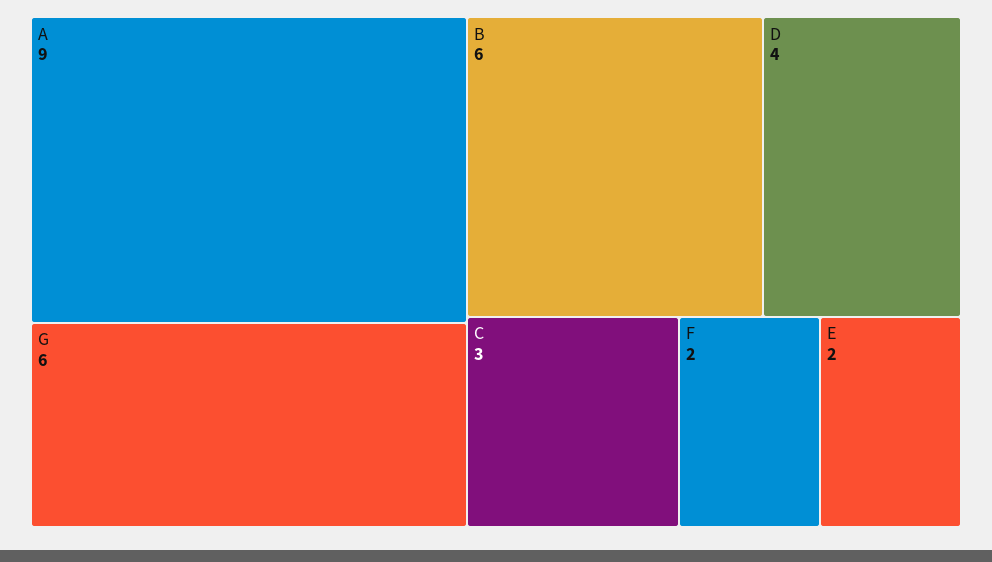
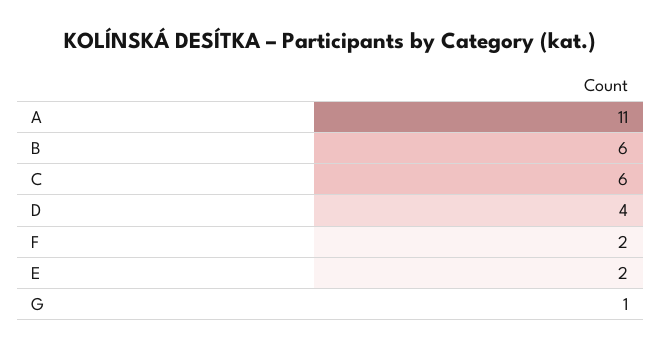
  {
-   "A": 9,
+   "A": 11,
-   "G": 6,
+   "G": 1,
    "B": 6,
    "D": 4,
-   "C": 3,
+   "C": 6,
    "F": 2,
    "E": 2
  }

